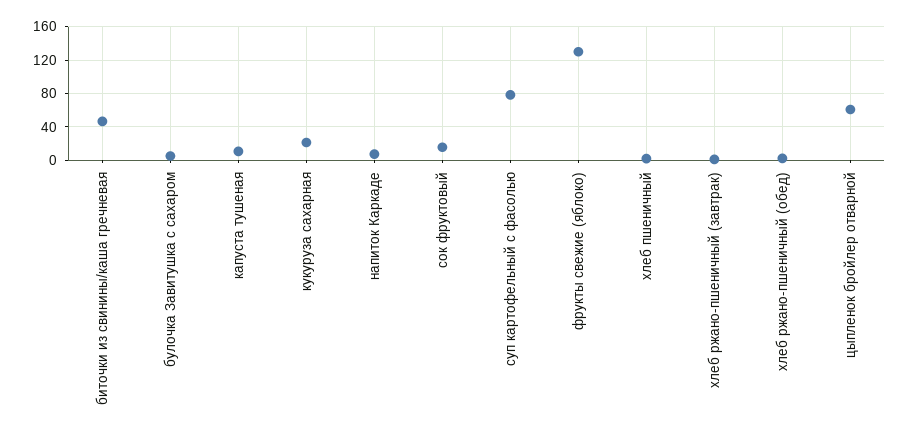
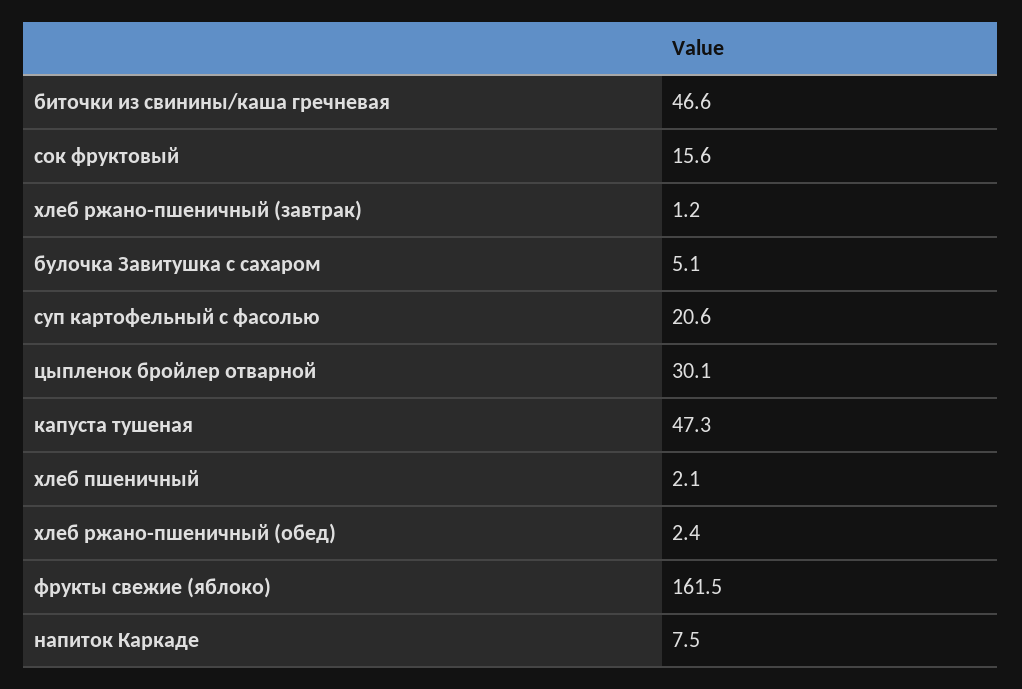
  {
    "биточки из свинины/каша гречневая": 46.6,
    "булочка Завитушка с сахаром": 5.1,
-   "капуста тушеная": 10,
+   "капуста тушеная": 47.3,
-   "кукуруза сахарная": 20,
    "напиток Каркаде": 7.5,
    "сок фруктовый": 15.6,
-   "суп картофельный с фасолью": 80,
+   "суп картофельный с фасолью": 20.6,
-   "фрукты свежие (яблоко)": 130,
+   "фрукты свежие (яблоко)": 161.5,
    "хлеб пшеничный": 2.1,
    "хлеб ржано-пшеничный (завтрак)": 1.2,
    "хлеб ржано-пшеничный (обед)": 2.4,
-   "цыпленок бройлер отварной": 60
+   "цыпленок бройлер отварной": 30.1
  }

